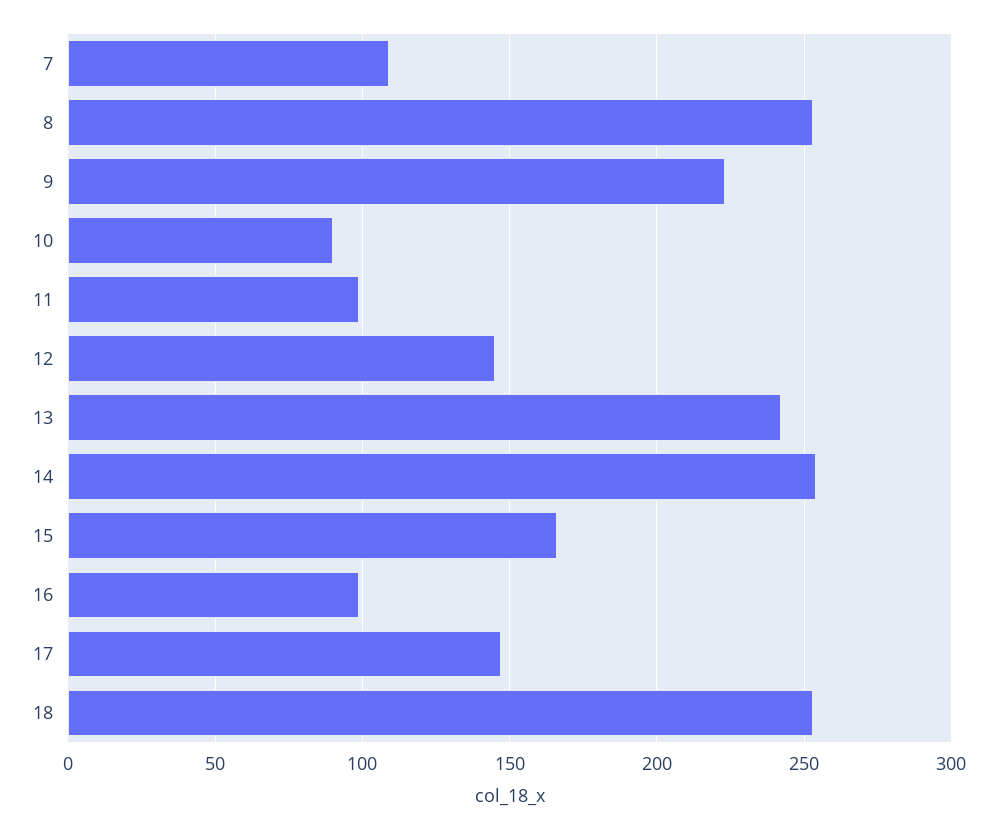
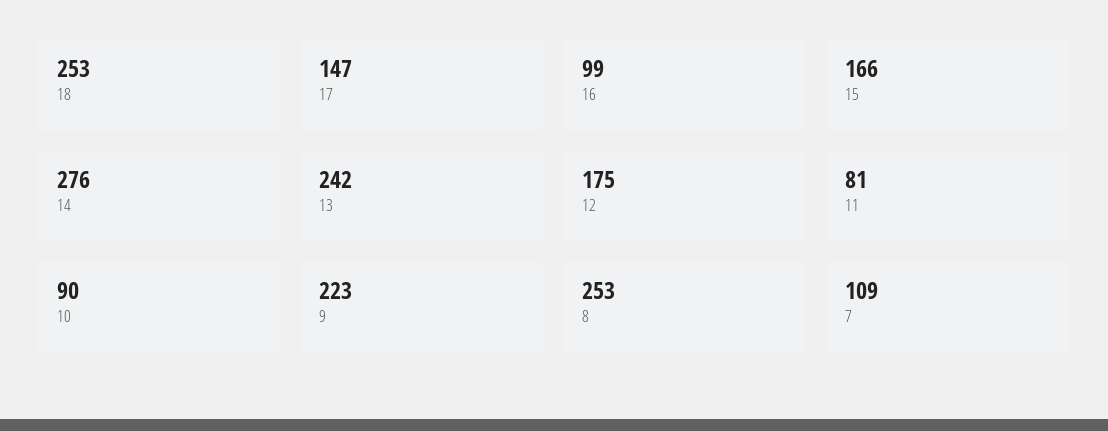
  {
    "7": 109,
    "8": 253,
    "9": 223,
    "10": 90,
-   "11": 100,
+   "11": 81,
-   "12": 145,
+   "12": 175,
    "13": 242,
-   "14": 255,
+   "14": 276,
    "15": 166,
    "16": 99,
    "17": 147,
    "18": 253
  }

